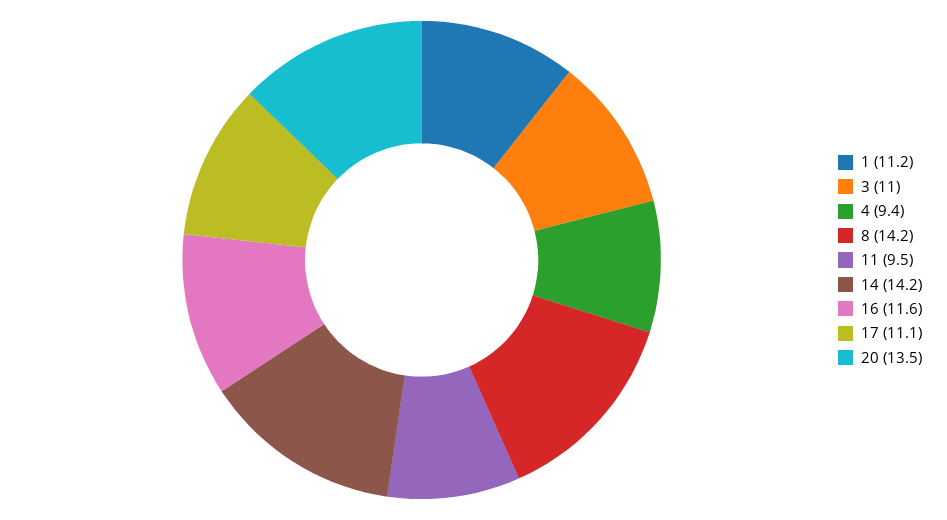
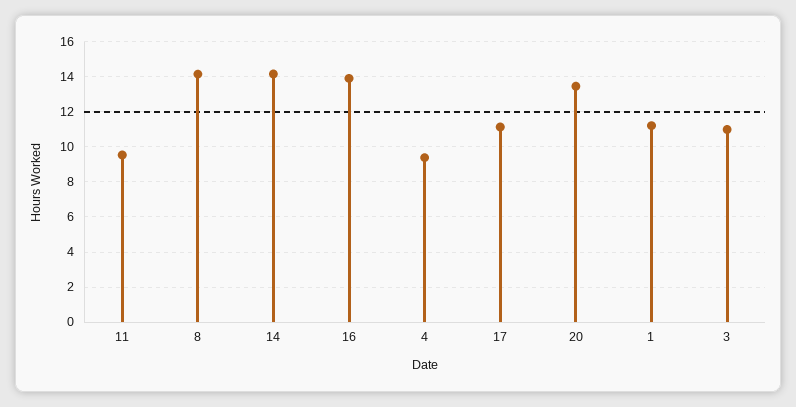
  {
    "1": 11.2,
    "3": 11,
    "4": 9.4,
    "8": 14.2,
    "11": 9.5,
    "14": 14.2,
-   "16": 11.6,
+   "16": 14,
    "17": 11.1,
    "20": 13.5
  }

